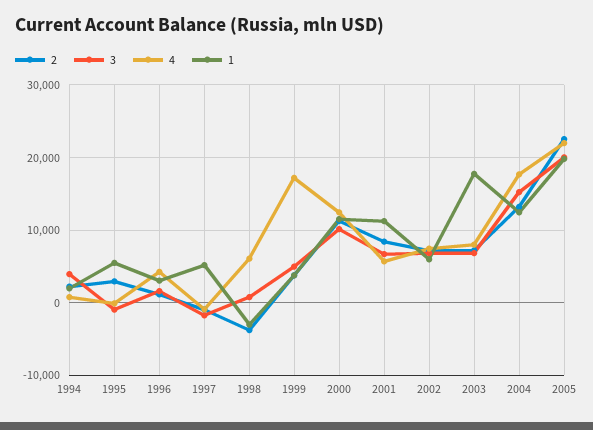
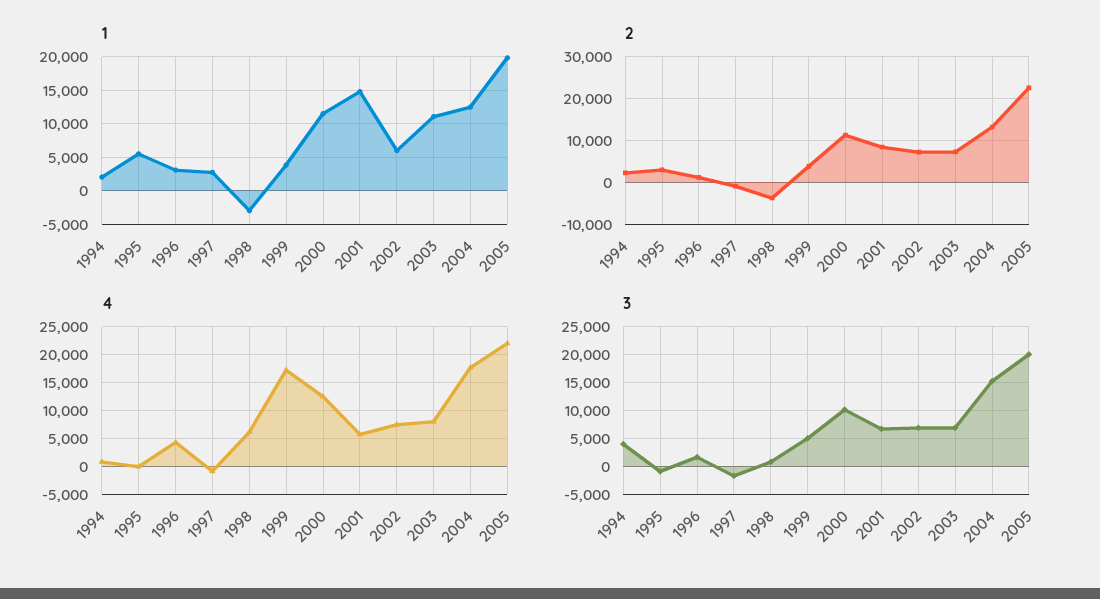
  {
    "2": {
      "1994": 2000,
      "1995": 3000,
      "1996": 1000,
      "1997": -1000,
      "1998": -4000,
      "1999": 4000,
      "2000": 11000,
      "2001": 8000,
      "2002": 7000,
      "2003": 7000,
      "2004": 13000,
      "2005": 23000
    },
    "3": {
      "1994": 4000,
      "1995": -1000,
      "1996": 2000,
      "1997": -2000,
      "1998": 1000,
      "1999": 5000,
      "2000": 10000,
      "2001": 7000,
      "2002": 7000,
      "2003": 7000,
      "2004": 15000,
      "2005": 20000
    },
    "4": {
      "1994": 1000,
      "1995": 0,
      "1996": 4000,
      "1997": -1000,
      "1998": 6000,
      "1999": 17000,
      "2000": 12000,
      "2001": 6000,
      "2002": 7000,
      "2003": 8000,
      "2004": 18000,
      "2005": 22000
    },
    "1": {
      "1994": 2000,
      "1995": 5000,
      "1996": 3000,
-     "1997": 5000,
+     "1997": 3000,
      "1998": -3000,
      "1999": 4000,
      "2000": 12000,
-     "2001": 11000,
+     "2001": 15000,
      "2002": 6000,
-     "2003": 18000,
+     "2003": 11000,
      "2004": 12000,
      "2005": 20000
    }
  }

